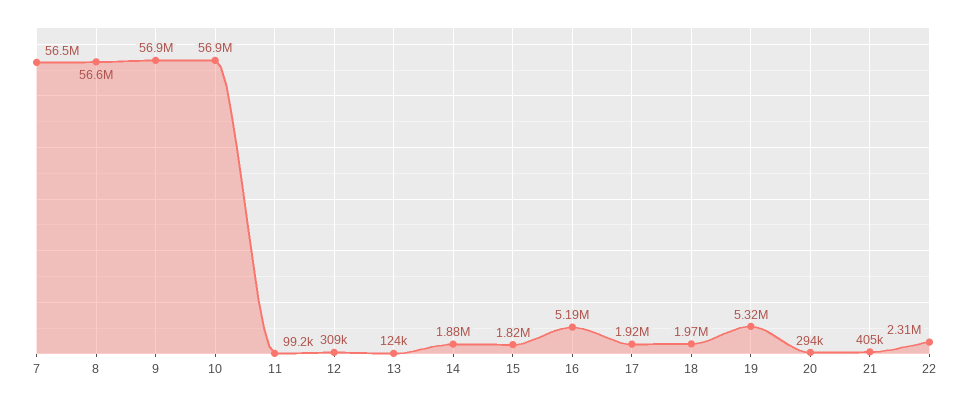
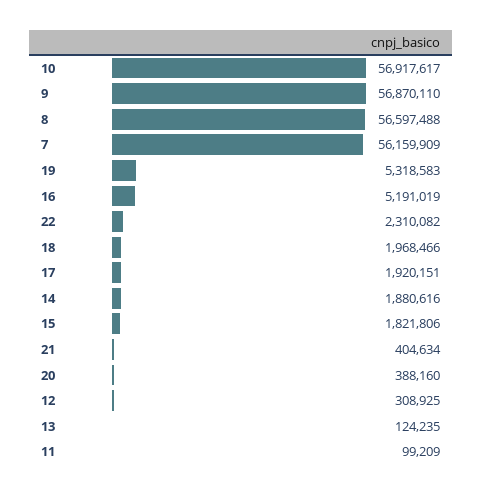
  {
-   "7": 56500000,
+   "7": 56159909,
    "8": 56597488,
    "9": 56870110,
    "10": 56917617,
    "11": 99209,
    "12": 308925,
    "13": 124235,
    "14": 1880616,
    "15": 1821806,
    "16": 5191019,
    "17": 1920151,
    "18": 1968466,
    "19": 5318583,
-   "20": 294000,
+   "20": 388160,
    "21": 404634,
    "22": 2310082
  }

